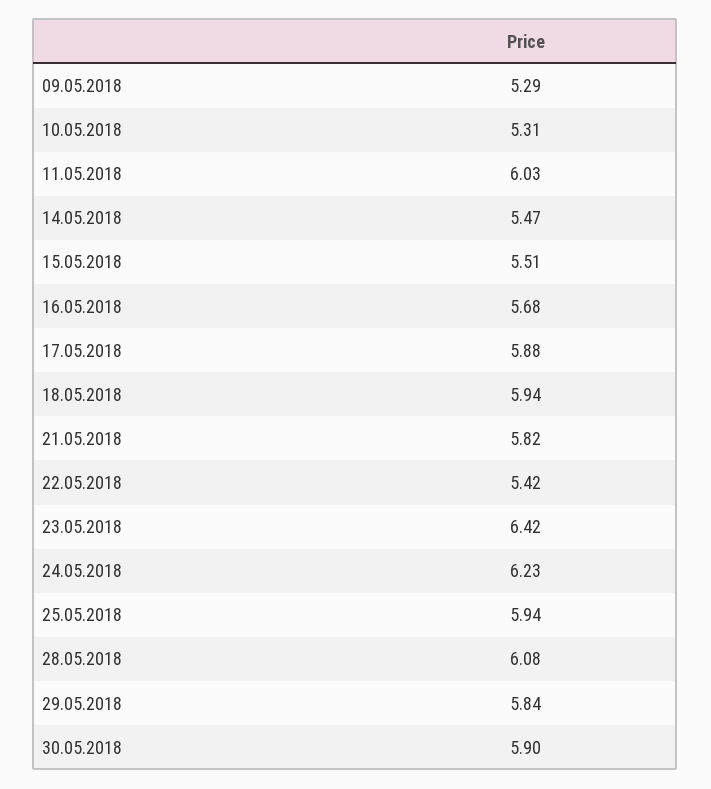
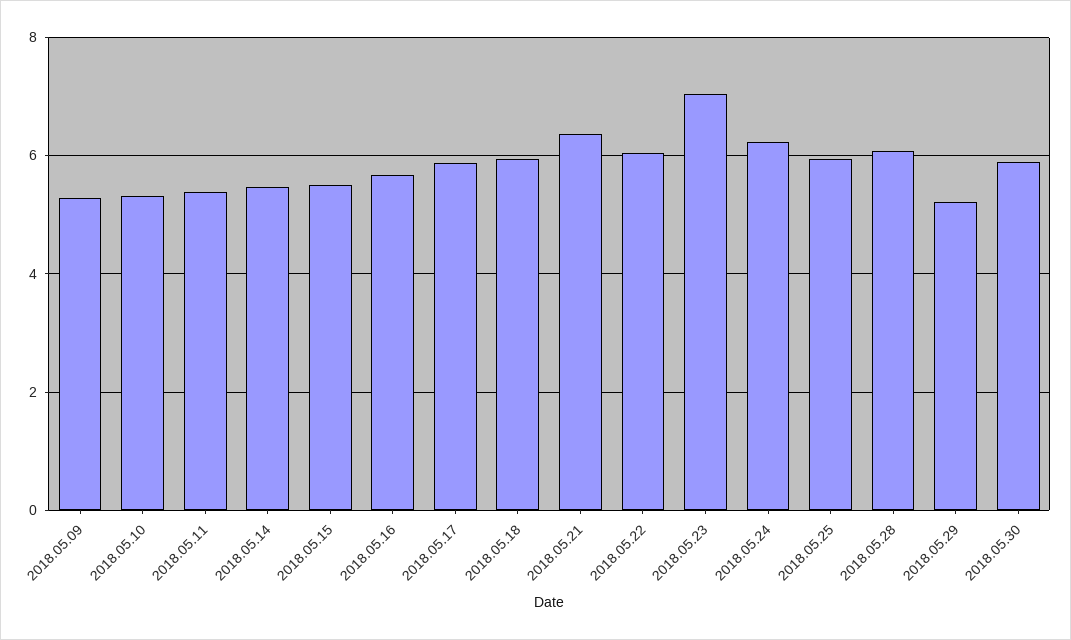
  {
    "09.05.2018": 5.29,
    "10.05.2018": 5.31,
-   "11.05.2018": 6.03,
+   "11.05.2018": 5.4,
    "14.05.2018": 5.47,
    "15.05.2018": 5.51,
    "16.05.2018": 5.68,
    "17.05.2018": 5.88,
    "18.05.2018": 5.94,
-   "21.05.2018": 5.82,
+   "21.05.2018": 6.4,
-   "22.05.2018": 5.42,
+   "22.05.2018": 6,
-   "23.05.2018": 6.42,
+   "23.05.2018": 7,
    "24.05.2018": 6.23,
    "25.05.2018": 5.94,
    "28.05.2018": 6.08,
-   "29.05.2018": 5.84,
+   "29.05.2018": 5.2,
    "30.05.2018": 5.9
  }

